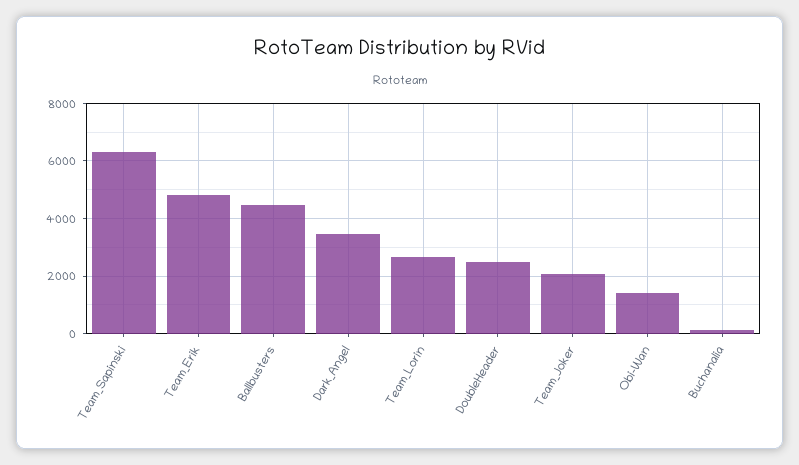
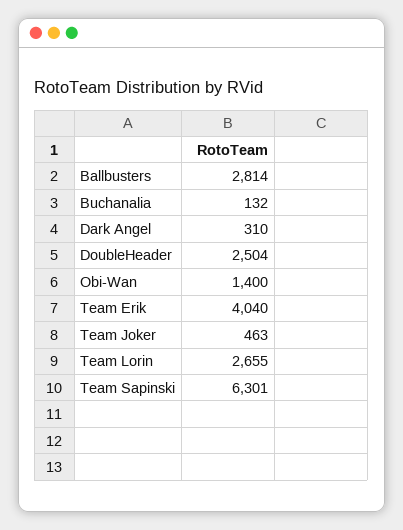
  {
    "Team_Sapinski": 6301,
-   "Team_Erik": 4750,
+   "Team_Erik": 4040,
-   "Ballbusters": 4500,
+   "Ballbusters": 2814,
-   "Dark_Angel": 3500,
+   "Dark_Angel": 310,
    "Team_Lorin": 2655,
    "DoubleHeader": 2504,
-   "Team_Joker": 2000,
+   "Team_Joker": 463,
    "Obi-Wan": 1400,
    "Buchanalia": 132
  }

